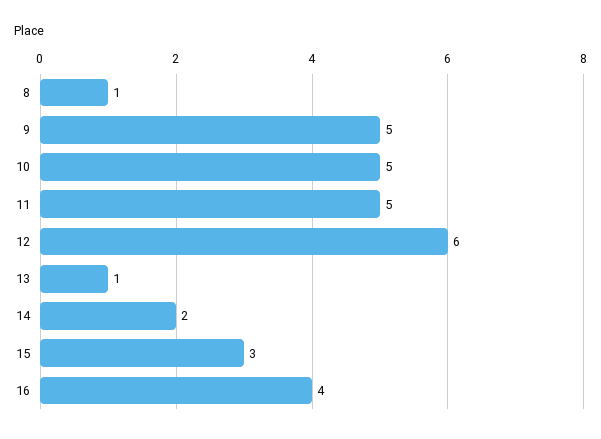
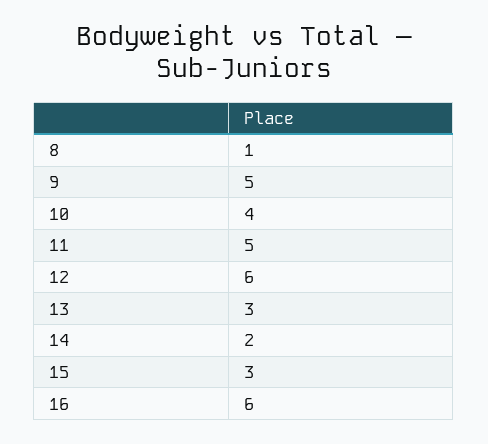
  {
    "8": 1,
    "9": 5,
-   "10": 5,
+   "10": 4,
    "11": 5,
    "12": 6,
-   "13": 1,
+   "13": 3,
    "14": 2,
    "15": 3,
-   "16": 4
+   "16": 6
  }

